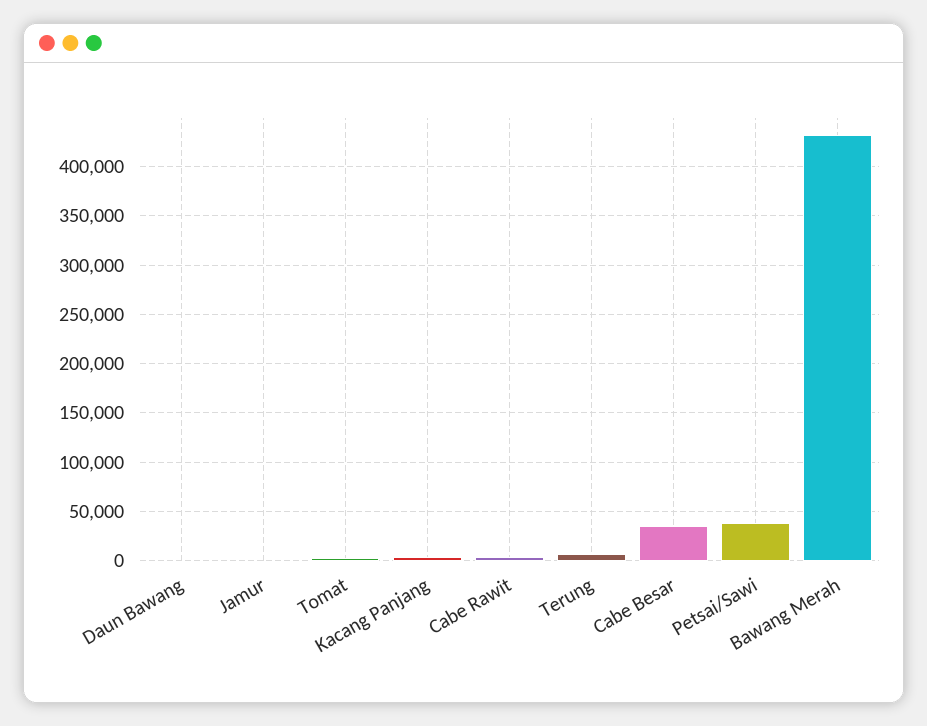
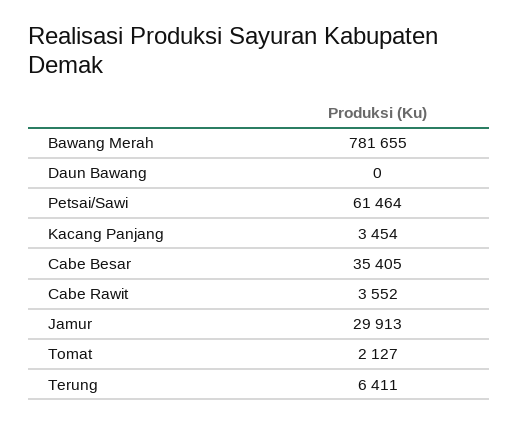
  {
    "Daun Bawang": 0,
-   "Jamur": 0,
+   "Jamur": 29913,
    "Tomat": 2127,
    "Kacang Panjang": 3454,
    "Cabe Rawit": 3552,
    "Terung": 6411,
    "Cabe Besar": 35405,
-   "Petsai/Sawi": 40000,
+   "Petsai/Sawi": 61464,
-   "Bawang Merah": 430000
+   "Bawang Merah": 781655
  }

